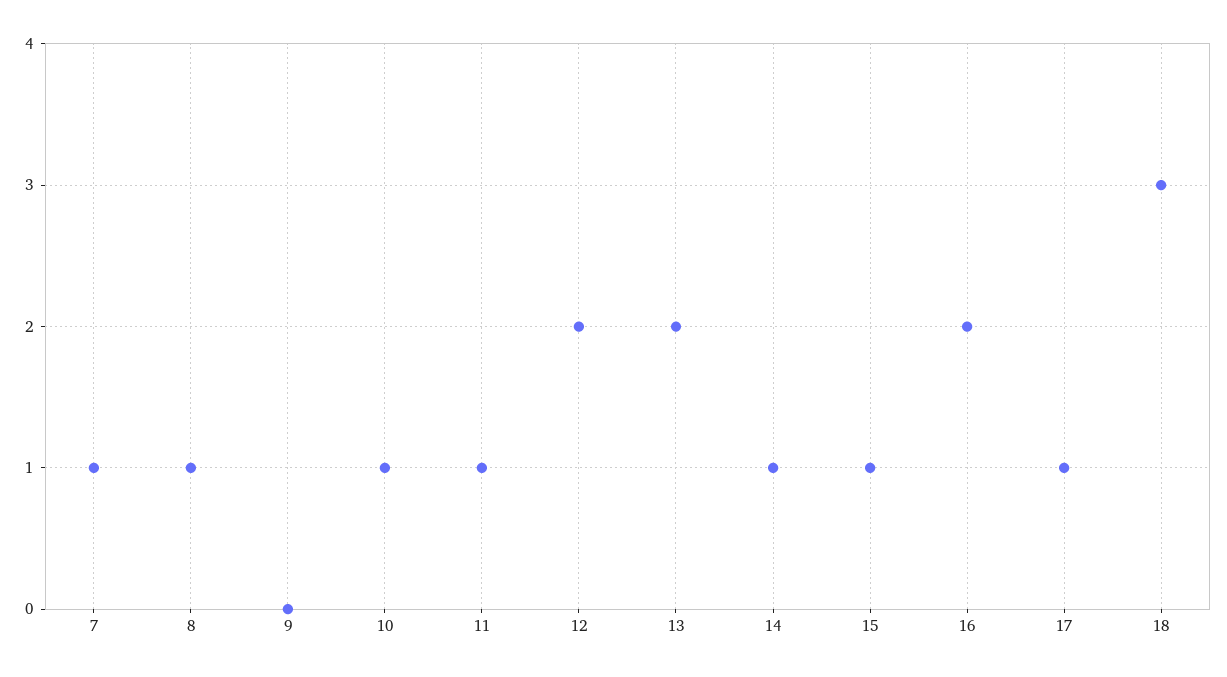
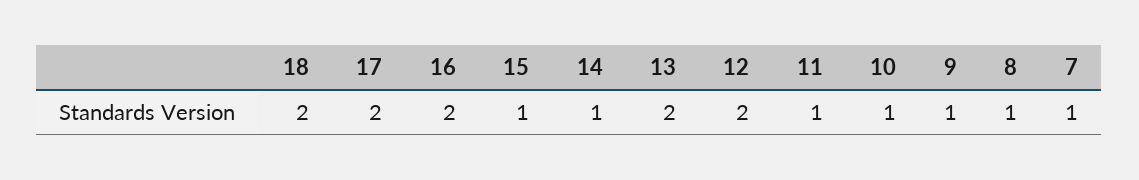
  {
    "7": 1,
    "8": 1,
-   "9": 0,
+   "9": 1,
    "10": 1,
    "11": 1,
    "12": 2,
    "13": 2,
    "14": 1,
    "15": 1,
    "16": 2,
-   "17": 1,
+   "17": 2,
-   "18": 3
+   "18": 2
  }

